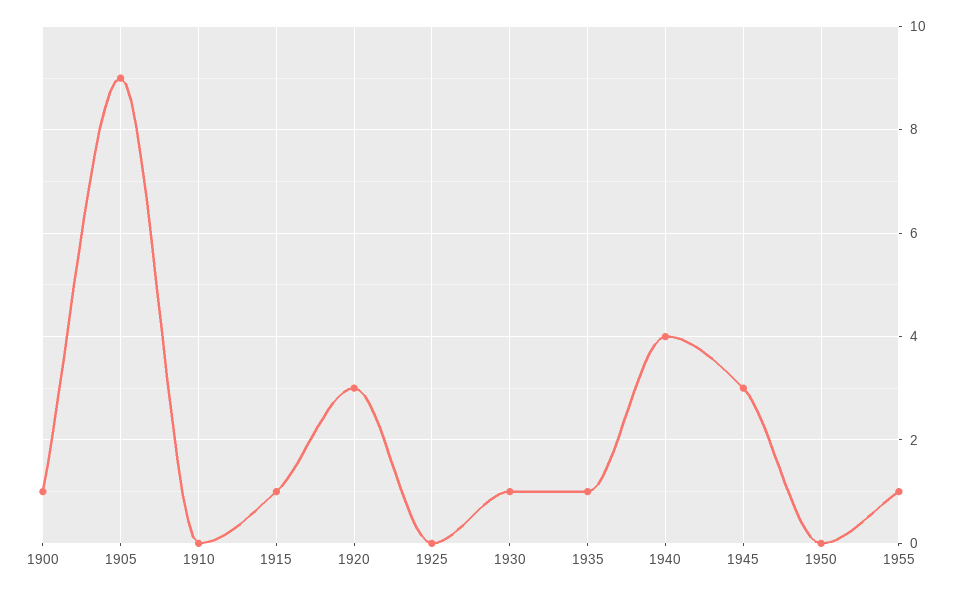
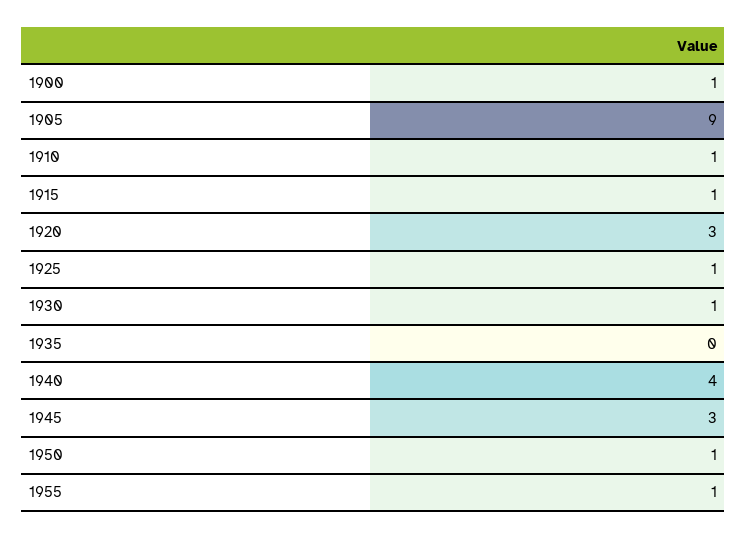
  {
    "1900": 1,
    "1905": 9,
-   "1910": 0,
+   "1910": 1,
    "1915": 1,
    "1920": 3,
-   "1925": 0,
+   "1925": 1,
    "1930": 1,
-   "1935": 1,
+   "1935": 0,
    "1940": 4,
    "1945": 3,
-   "1950": 0,
+   "1950": 1,
    "1955": 1
  }

